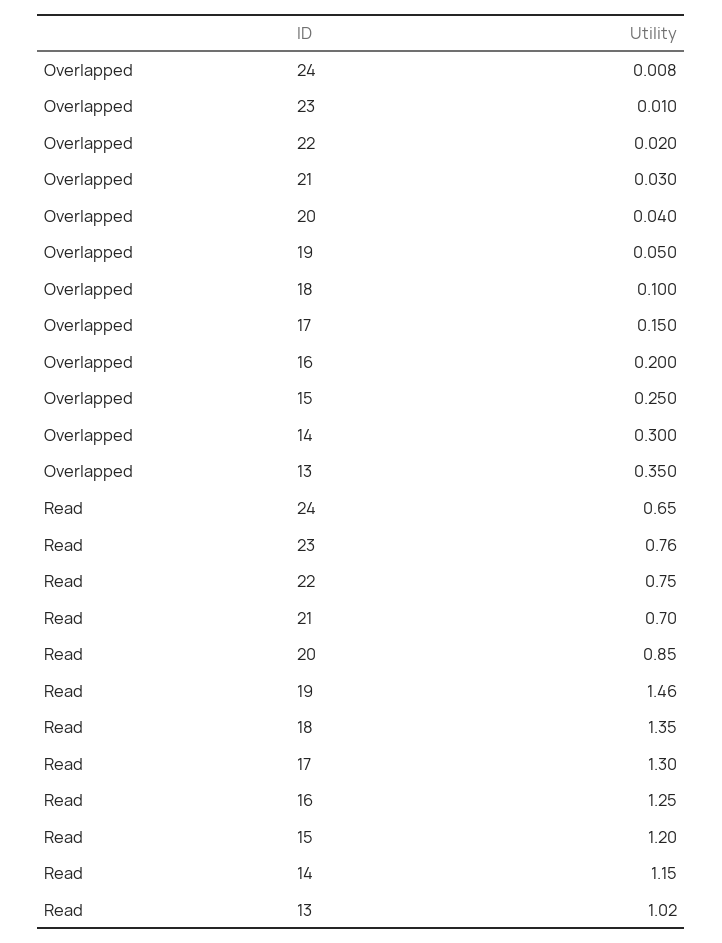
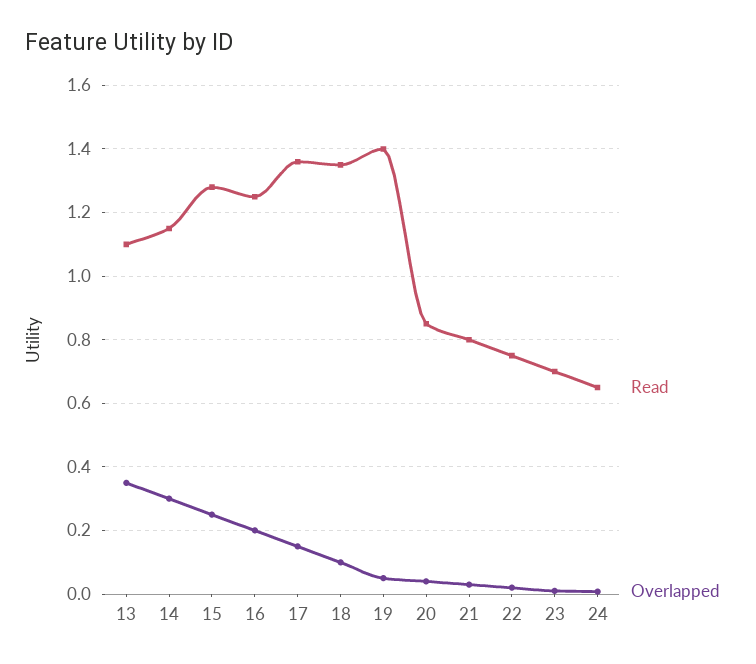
  {
    "Overlapped": {
      "24": 0.008,
      "23": 0.01,
      "22": 0.02,
      "21": 0.03,
      "20": 0.04,
      "19": 0.05,
      "18": 0.1,
      "17": 0.15,
      "16": 0.2,
      "15": 0.25,
      "14": 0.3,
      "13": 0.35
    },
    "Read": {
      "24": 0.65,
-     "23": 0.76,
+     "23": 0.7,
      "22": 0.75,
-     "21": 0.7,
+     "21": 0.8,
      "20": 0.85,
-     "19": 1.46,
+     "19": 1.4,
      "18": 1.35,
-     "17": 1.3,
+     "17": 1.36,
      "16": 1.25,
-     "15": 1.2,
+     "15": 1.28,
      "14": 1.15,
-     "13": 1.02
+     "13": 1.1
    }
  }

